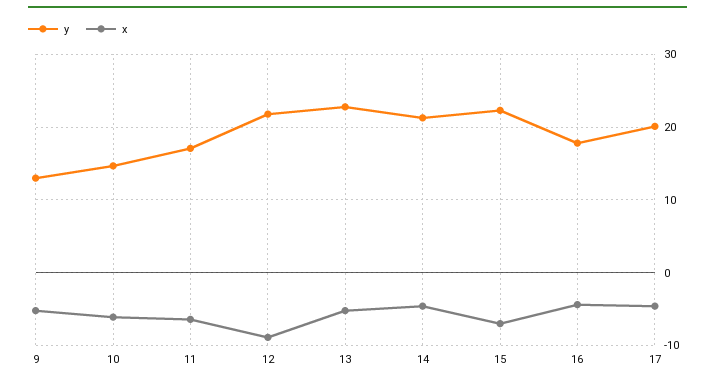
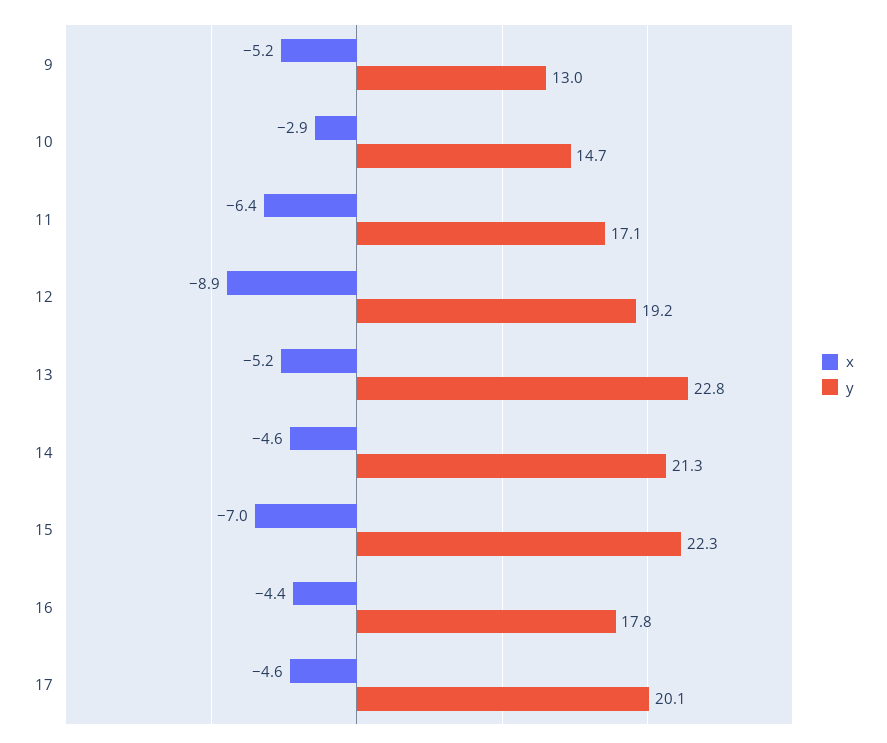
  {
    "y": {
      "9": 13,
      "10": 14.7,
      "11": 17.1,
-     "12": 22,
+     "12": 19.2,
      "13": 22.8,
      "14": 21.3,
      "15": 22.3,
      "16": 17.8,
      "17": 20.1
    },
    "x": {
      "9": -5.2,
-     "10": -6,
+     "10": -2.9,
      "11": -6.4,
      "12": -8.9,
      "13": -5.2,
      "14": -4.6,
      "15": -7,
      "16": -4.4,
      "17": -4.6
    }
  }

